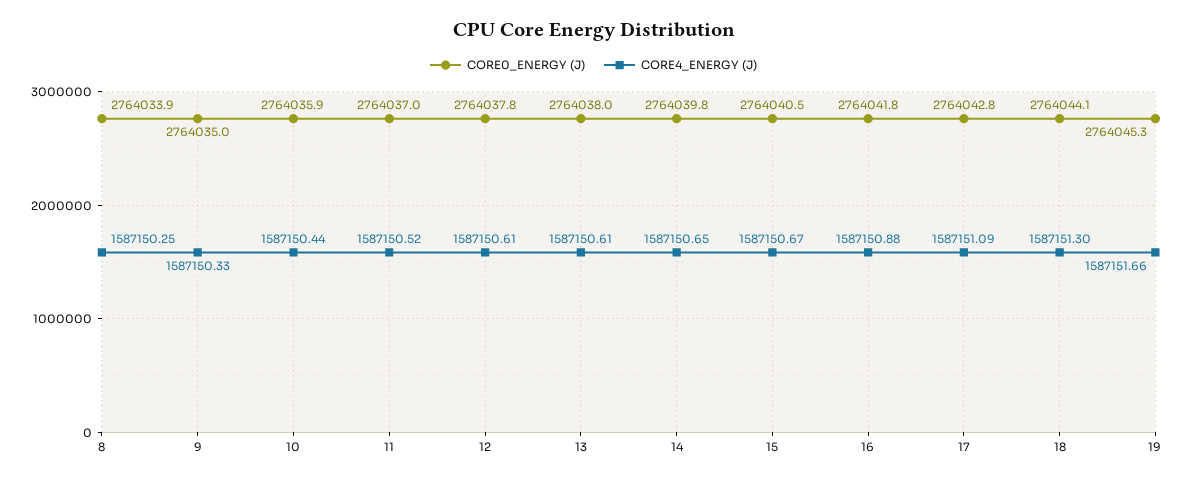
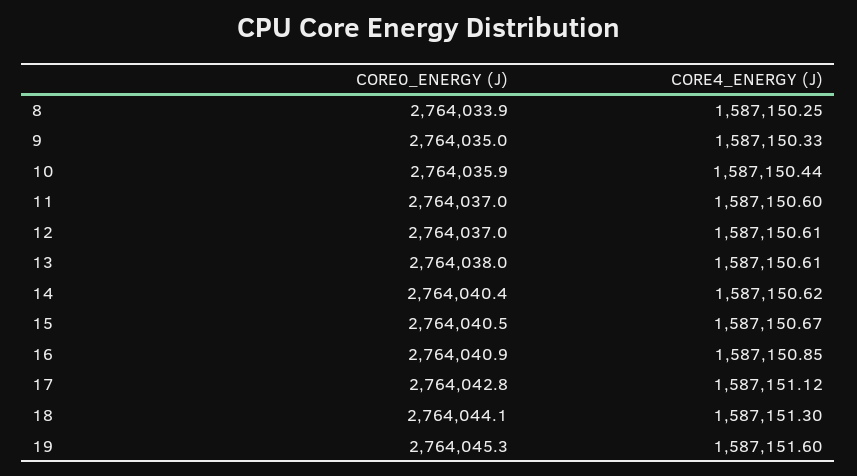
  {
    "CORE0_ENERGY (J)": {
      "8": 2764033.9,
      "9": 2764035,
      "10": 2764035.9,
      "11": 2764037,
-     "12": 2764037.8,
+     "12": 2764037,
      "13": 2764038,
-     "14": 2764039.8,
+     "14": 2764040.4,
      "15": 2764040.5,
-     "16": 2764041.8,
+     "16": 2764040.9,
      "17": 2764042.8,
      "18": 2764044.1,
      "19": 2764045.3
    },
    "CORE4_ENERGY (J)": {
      "8": 1587150.25,
      "9": 1587150.33,
      "10": 1587150.44,
-     "11": 1587150.52,
+     "11": 1587150.6,
      "12": 1587150.61,
      "13": 1587150.61,
-     "14": 1587150.65,
+     "14": 1587150.62,
      "15": 1587150.67,
-     "16": 1587150.88,
+     "16": 1587150.85,
-     "17": 1587151.09,
+     "17": 1587151.12,
      "18": 1587151.3,
-     "19": 1587151.66
+     "19": 1587151.6
    }
  }

